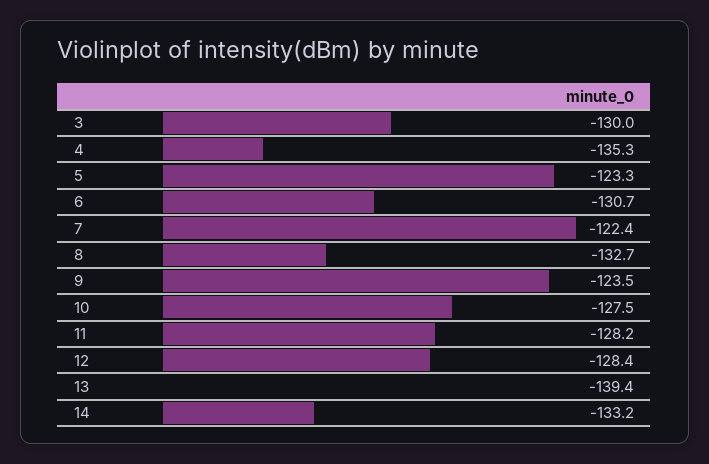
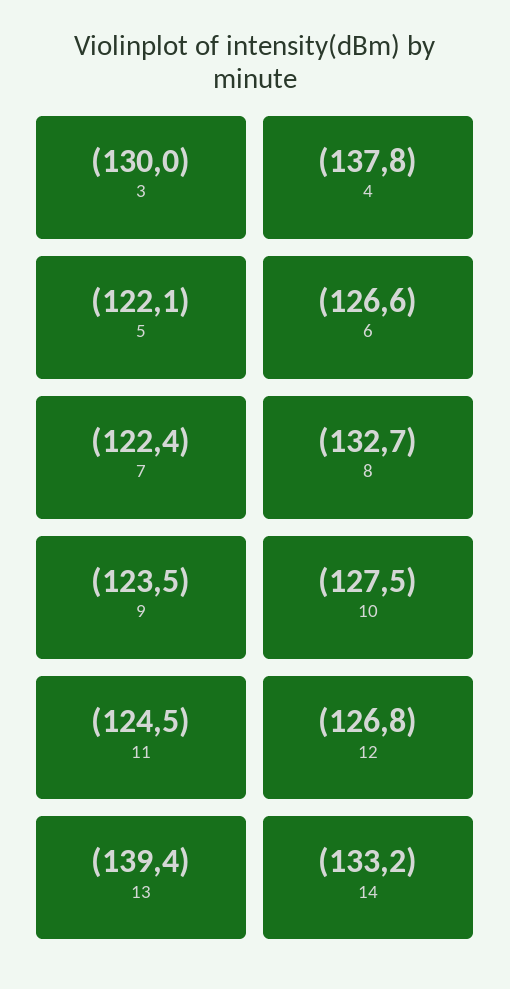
  {
    "3": -130,
-   "4": -135.3,
+   "4": -137.8,
-   "5": -123.3,
+   "5": -122.1,
-   "6": -130.7,
+   "6": -126.6,
    "7": -122.4,
    "8": -132.7,
    "9": -123.5,
    "10": -127.5,
-   "11": -128.2,
+   "11": -124.5,
-   "12": -128.4,
+   "12": -126.8,
    "13": -139.4,
    "14": -133.2
  }

